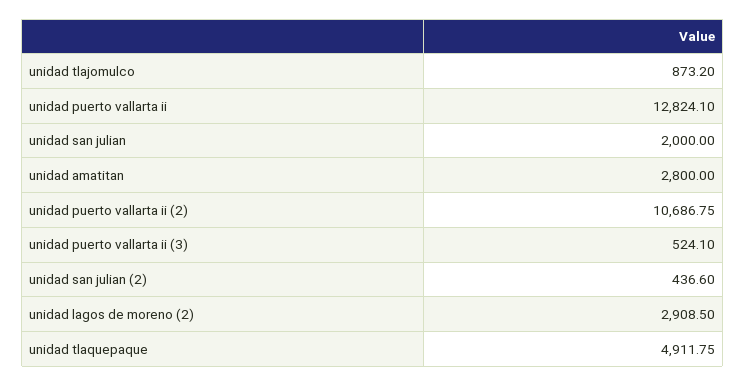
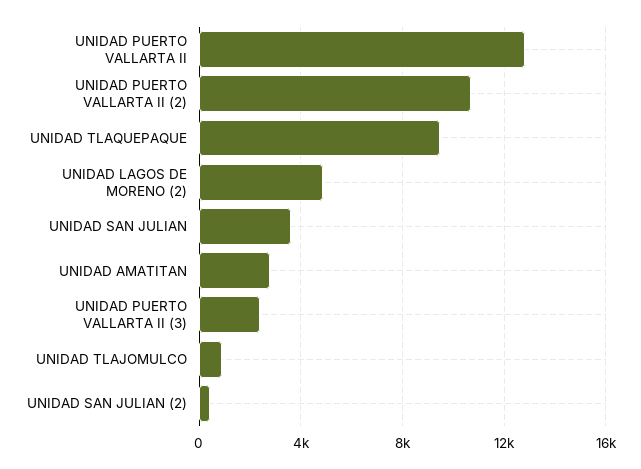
  {
    "unidad tlajomulco": 873.2,
    "unidad puerto vallarta ii": 12824.1,
-   "unidad san julian": 2000,
+   "unidad san julian": 3500,
    "unidad amatitan": 2800,
    "unidad puerto vallarta ii (2)": 10686.75,
-   "unidad puerto vallarta ii (3)": 524.1,
+   "unidad puerto vallarta ii (3)": 2500,
    "unidad san julian (2)": 436.6,
-   "unidad lagos de moreno (2)": 2908.5,
+   "unidad lagos de moreno (2)": 5000,
-   "unidad tlaquepaque": 4911.75
+   "unidad tlaquepaque": 9500
  }

